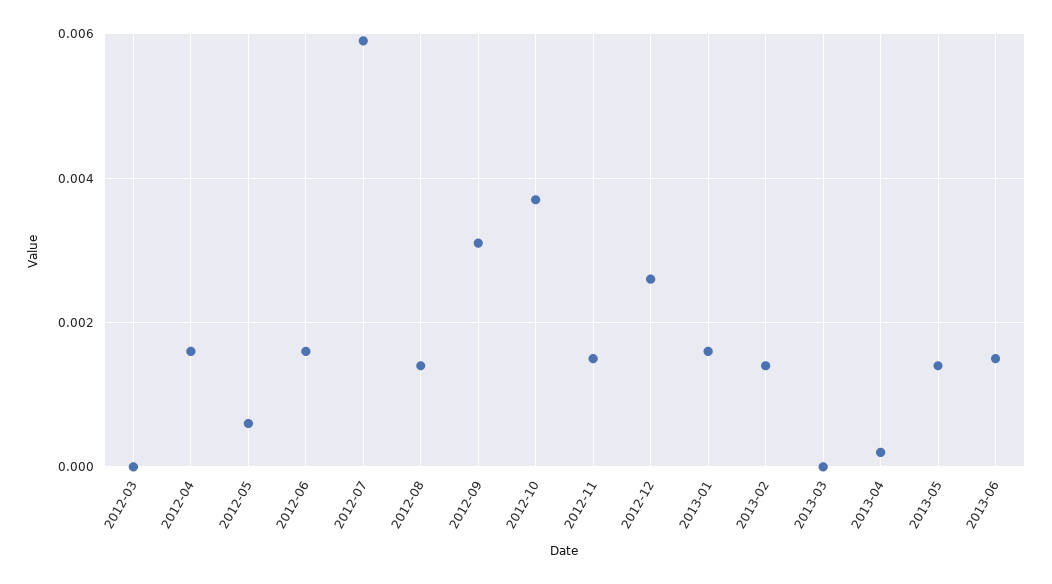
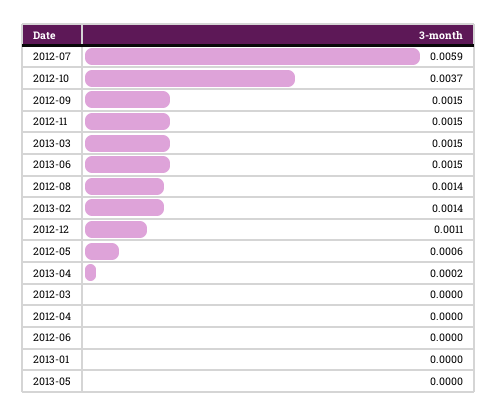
  {
    "2012-03": 0,
-   "2012-04": 0.0015,
+   "2012-04": 0,
    "2012-05": 0.0006,
-   "2012-06": 0.0015,
+   "2012-06": 0,
    "2012-07": 0.0059,
    "2012-08": 0.0014,
-   "2012-09": 0.003,
+   "2012-09": 0.0015,
    "2012-10": 0.0037,
    "2012-11": 0.0015,
-   "2012-12": 0.0025,
+   "2012-12": 0.0011,
-   "2013-01": 0.0015,
+   "2013-01": 0,
    "2013-02": 0.0014,
-   "2013-03": 0,
+   "2013-03": 0.0015,
    "2013-04": 0.0002,
-   "2013-05": 0.0015,
+   "2013-05": 0,
    "2013-06": 0.0015
  }

